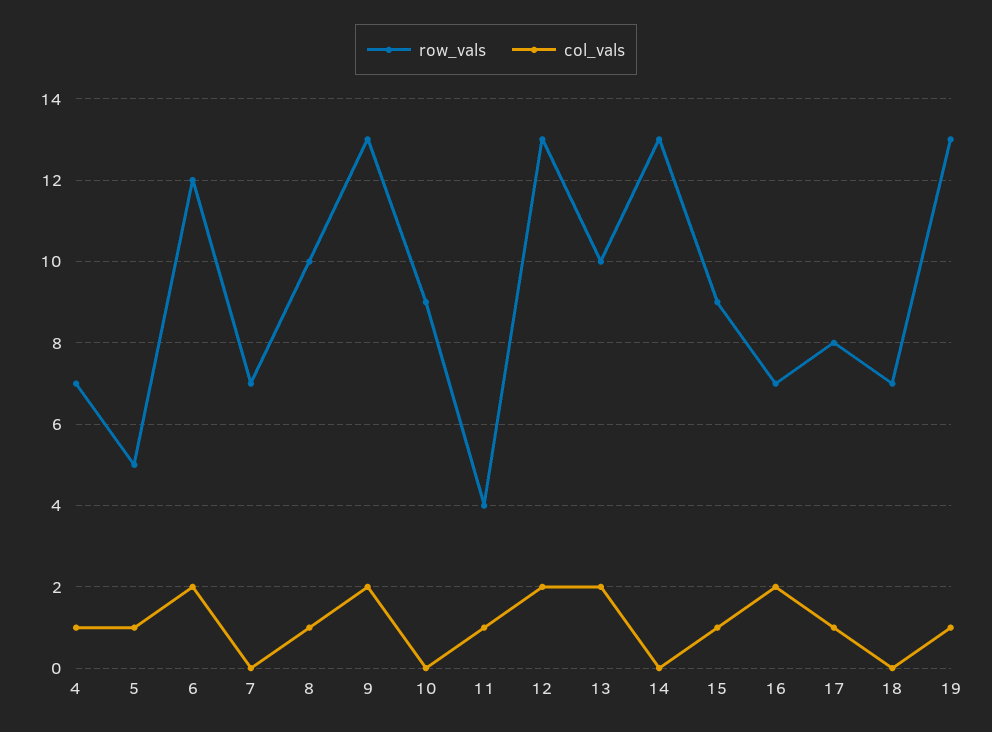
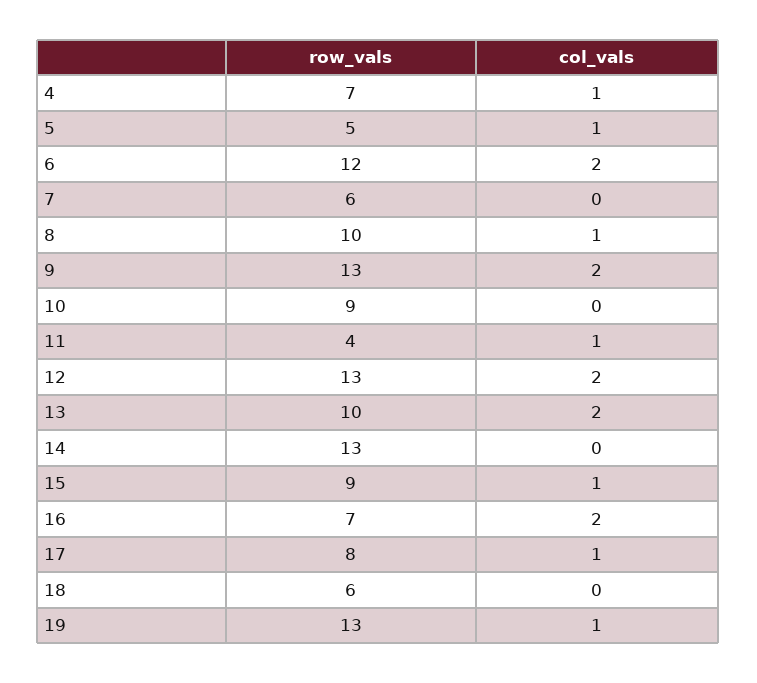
  {
    "row_vals": {
      "4": 7,
      "5": 5,
      "6": 12,
-     "7": 7,
+     "7": 6,
      "8": 10,
      "9": 13,
      "10": 9,
      "11": 4,
      "12": 13,
      "13": 10,
      "14": 13,
      "15": 9,
      "16": 7,
      "17": 8,
-     "18": 7,
+     "18": 6,
      "19": 13
    },
    "col_vals": {
      "4": 1,
      "5": 1,
      "6": 2,
      "7": 0,
      "8": 1,
      "9": 2,
      "10": 0,
      "11": 1,
      "12": 2,
      "13": 2,
      "14": 0,
      "15": 1,
      "16": 2,
      "17": 1,
      "18": 0,
      "19": 1
    }
  }

